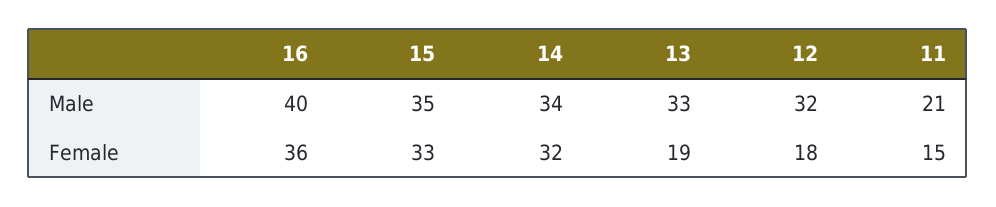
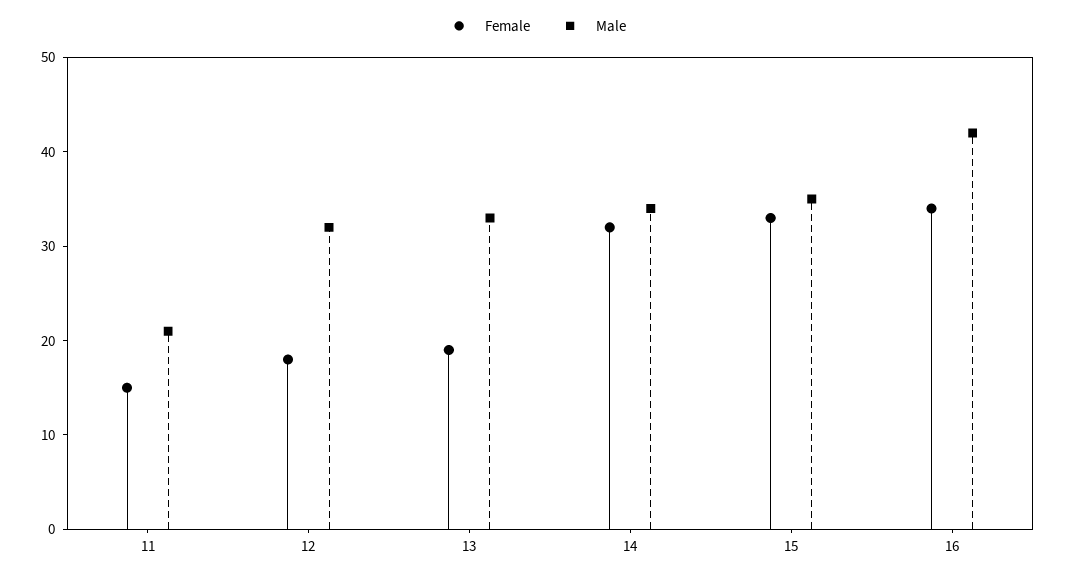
  {
    "Male": {
-     "16": 40,
+     "16": 42,
      "15": 35,
      "14": 34,
      "13": 33,
      "12": 32,
      "11": 21
    },
    "Female": {
-     "16": 36,
+     "16": 34,
      "15": 33,
      "14": 32,
      "13": 19,
      "12": 18,
      "11": 15
    }
  }

